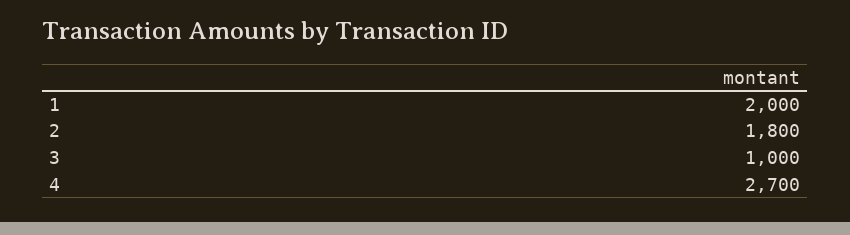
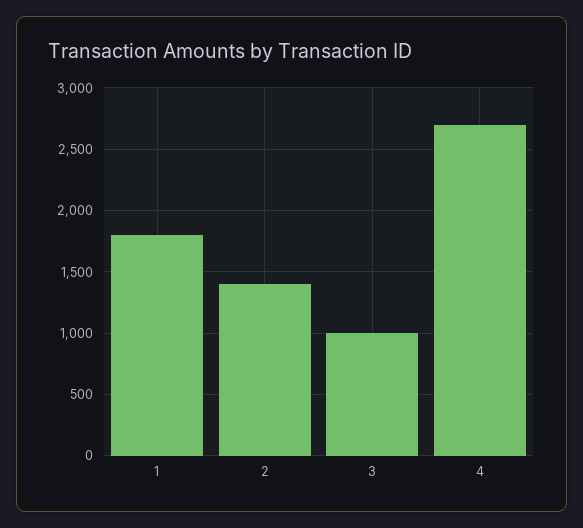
  {
-   "1": 2000,
+   "1": 1800,
-   "2": 1800,
+   "2": 1400,
    "3": 1000,
    "4": 2700
  }

